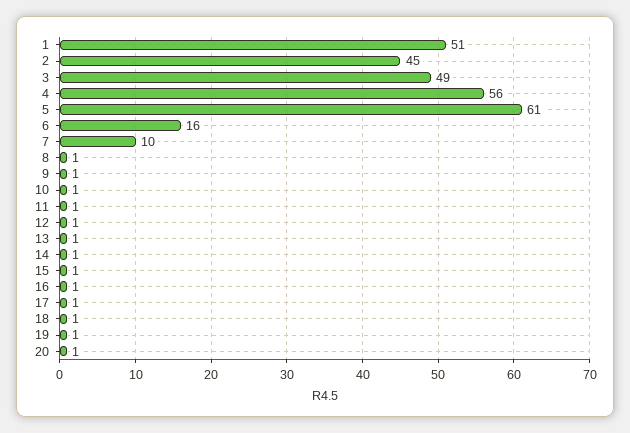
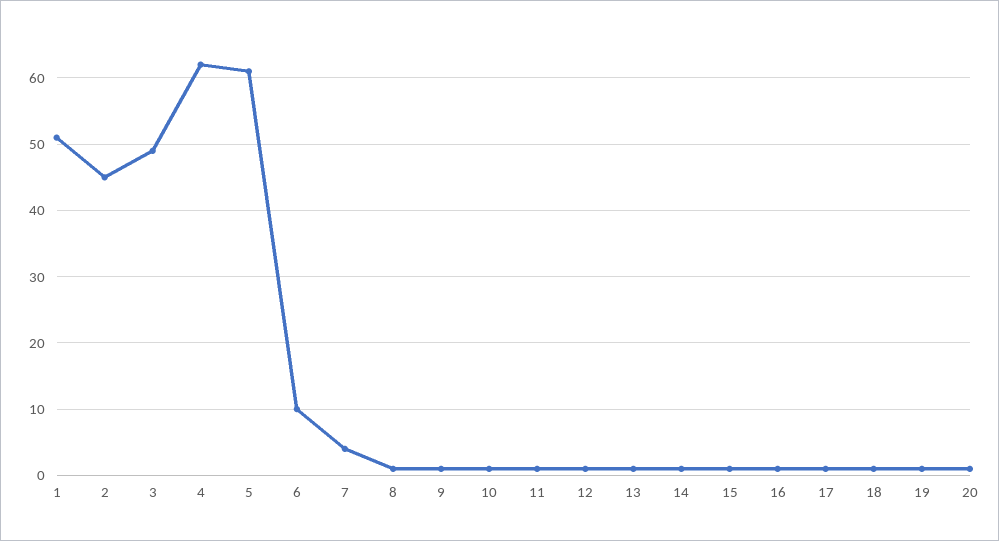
  {
    "1": 51,
    "2": 45,
    "3": 49,
-   "4": 56,
+   "4": 62,
    "5": 61,
-   "6": 16,
+   "6": 10,
-   "7": 10,
+   "7": 4,
    "8": 1,
    "9": 1,
    "10": 1,
    "11": 1,
    "12": 1,
    "13": 1,
    "14": 1,
    "15": 1,
    "16": 1,
    "17": 1,
    "18": 1,
    "19": 1,
    "20": 1
  }

